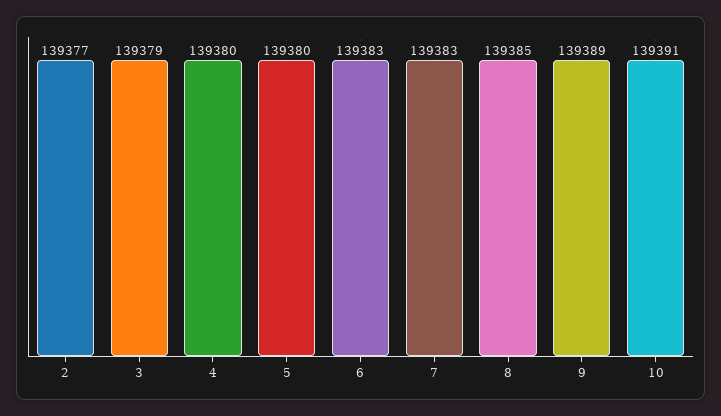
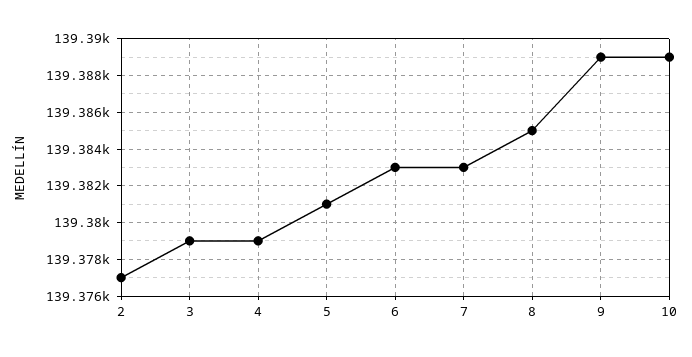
  {
    "2": 139377,
    "3": 139379,
-   "4": 139380,
+   "4": 139379,
-   "5": 139380,
+   "5": 139381,
    "6": 139383,
    "7": 139383,
    "8": 139385,
    "9": 139389,
-   "10": 139391
+   "10": 139389
  }

